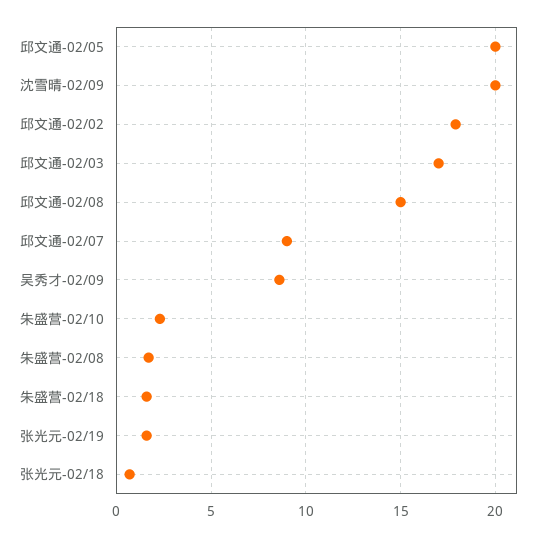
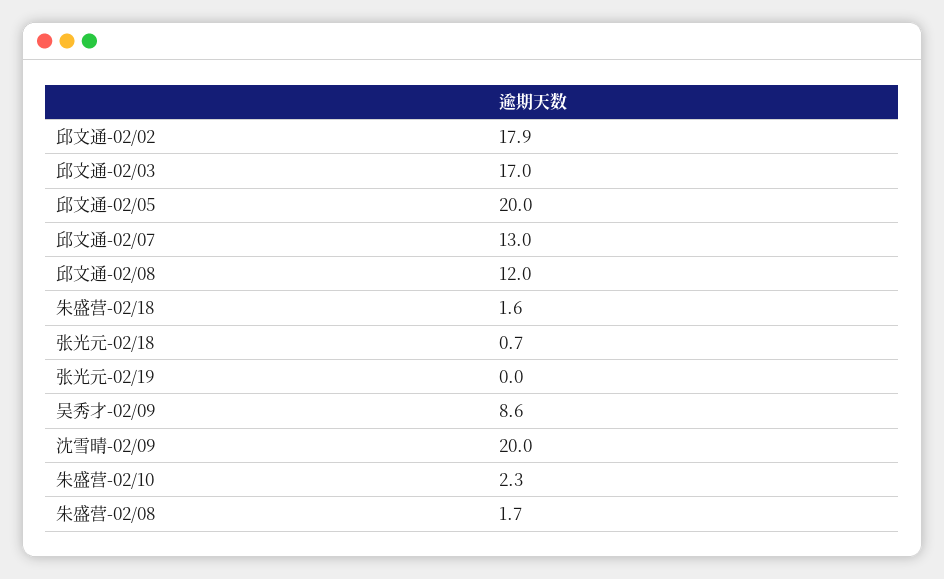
  {
    "邱文通-02/05": 20,
    "沈雪晴-02/09": 20,
    "邱文通-02/02": 17.9,
    "邱文通-02/03": 17,
-   "邱文通-02/08": 15,
+   "邱文通-02/08": 12,
-   "邱文通-02/07": 9,
+   "邱文通-02/07": 13,
    "吴秀才-02/09": 8.6,
    "朱盛营-02/10": 2.3,
    "朱盛营-02/08": 1.7,
    "朱盛营-02/18": 1.6,
-   "张光元-02/19": 1.5,
+   "张光元-02/19": 0,
    "张光元-02/18": 0.7
  }

